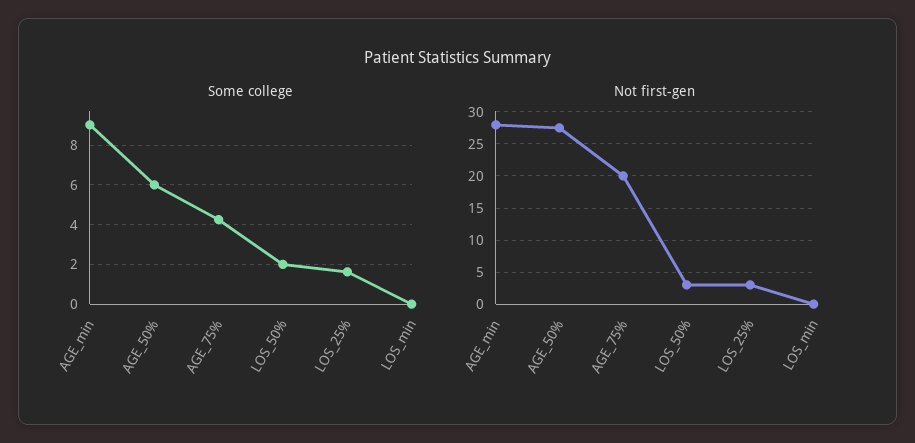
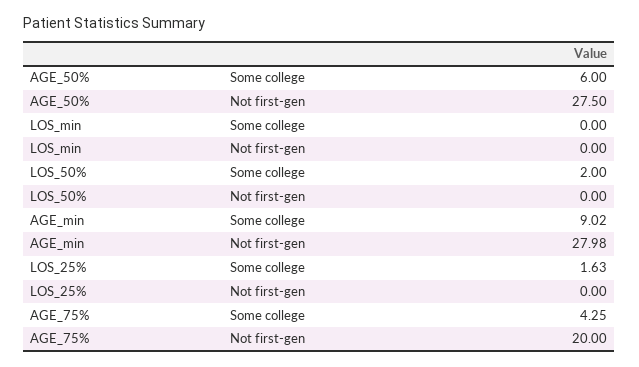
  {
    "Some college": {
      "AGE_min": 9.02,
      "AGE_50%": 6,
      "AGE_75%": 4.25,
      "LOS_50%": 2,
      "LOS_25%": 1.63,
      "LOS_min": 0
    },
    "Not first-gen": {
      "AGE_min": 27.98,
      "AGE_50%": 27.5,
      "AGE_75%": 20,
-     "LOS_50%": 3,
+     "LOS_50%": 0,
-     "LOS_25%": 3,
+     "LOS_25%": 0,
      "LOS_min": 0
    }
  }

